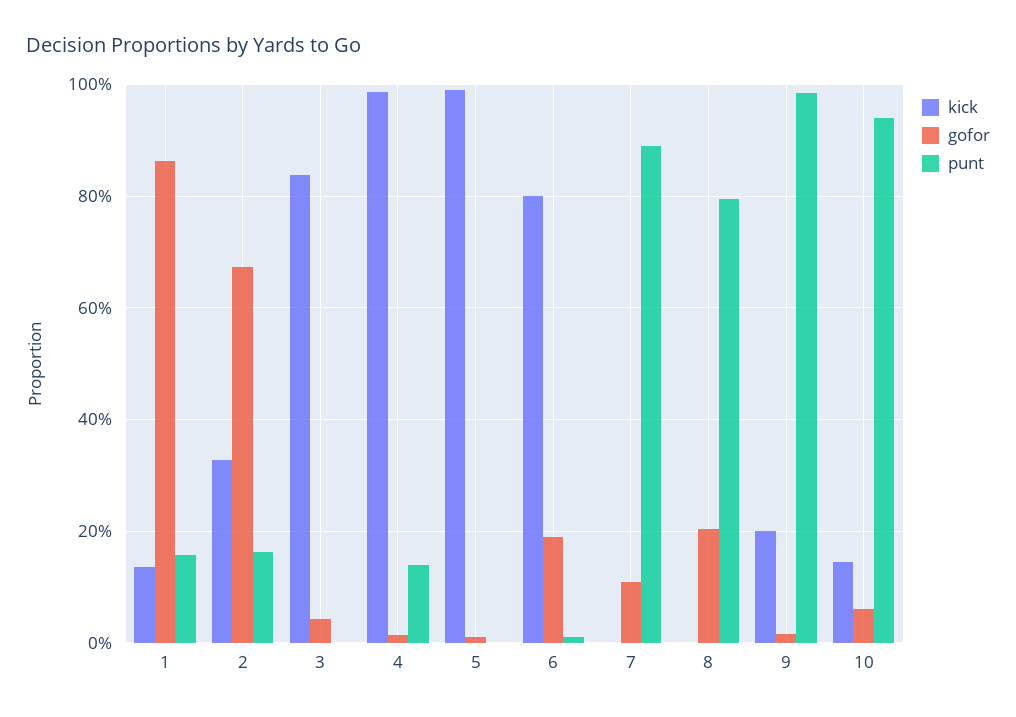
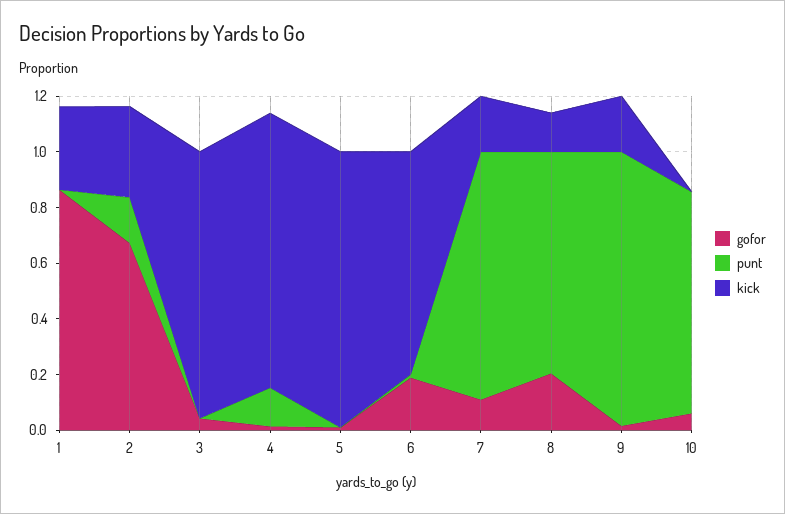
  {
    "kick": {
-     "1": 0.14,
+     "1": 0.3,
      "2": 0.32,
-     "3": 0.84,
+     "3": 0.95,
      "4": 0.98,
      "5": 1,
      "6": 0.8,
-     "7": 0,
+     "7": 0.2,
-     "8": 0,
+     "8": 0.15,
      "9": 0.2,
-     "10": 0.14
+     "10": 0
    },
    "gofor": {
      "1": 0.86,
      "2": 0.68,
      "3": 0.04,
      "4": 0.02,
      "5": 0.02,
      "6": 0.18,
      "7": 0.1,
      "8": 0.2,
      "9": 0.02,
      "10": 0.06
    },
    "punt": {
-     "1": 0.16,
+     "1": 0,
      "2": 0.16,
      "3": 0,
      "4": 0.14,
      "5": 0,
      "6": 0.02,
      "7": 0.9,
      "8": 0.8,
      "9": 0.98,
-     "10": 0.94
+     "10": 0.8
    }
  }

